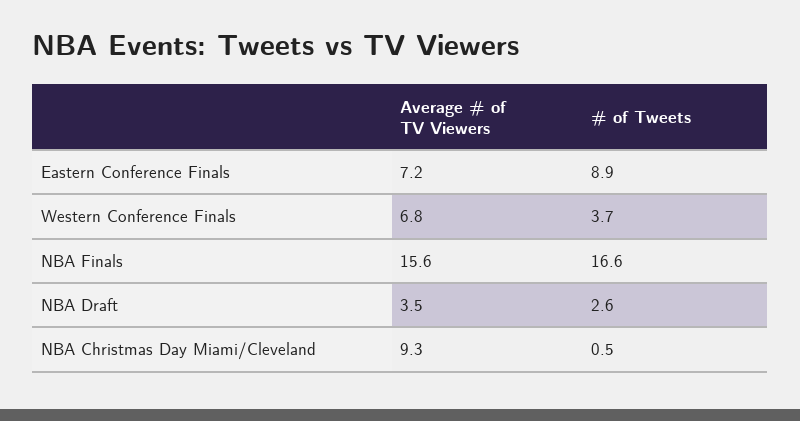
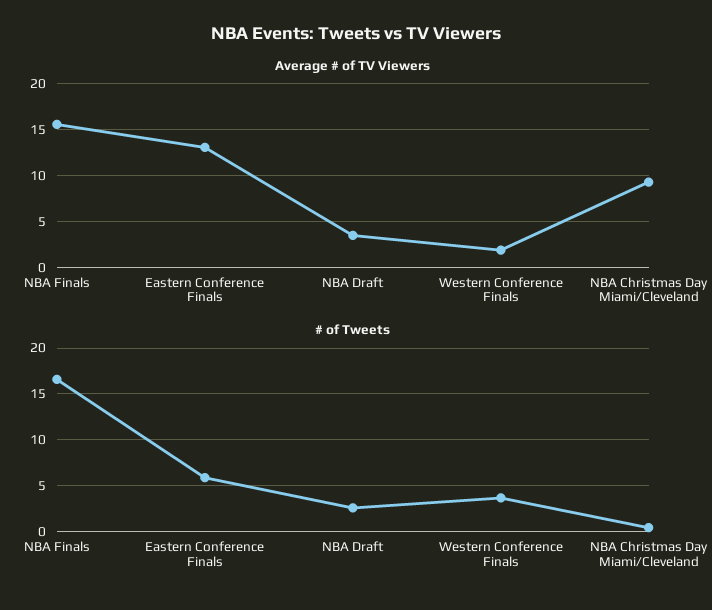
  {
    "Average # of TV Viewers": {
-     "Eastern Conference Finals": 7.2,
+     "Eastern Conference Finals": 13,
-     "Western Conference Finals": 6.8,
+     "Western Conference Finals": 2,
      "NBA Finals": 15.6,
      "NBA Draft": 3.5,
      "NBA Christmas Day Miami/Cleveland": 9.3
    },
    "# of Tweets": {
-     "Eastern Conference Finals": 8.9,
+     "Eastern Conference Finals": 6,
      "Western Conference Finals": 3.7,
      "NBA Finals": 16.6,
      "NBA Draft": 2.6,
      "NBA Christmas Day Miami/Cleveland": 0.5
    }
  }

